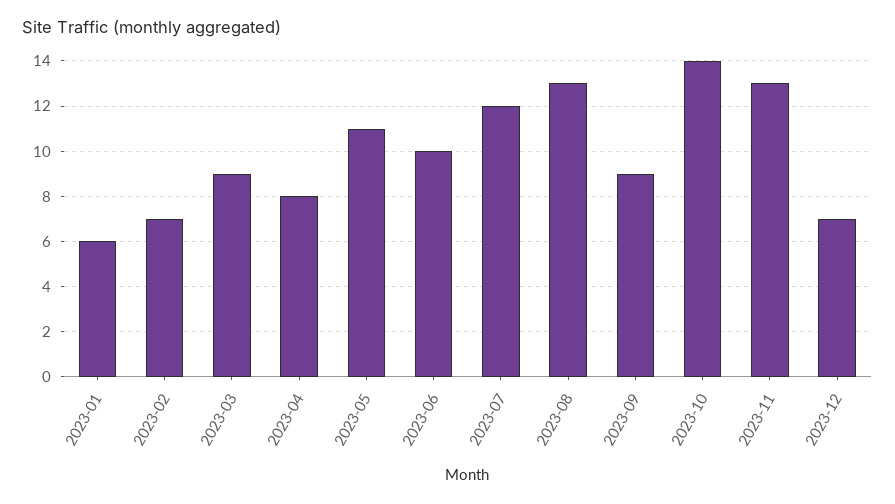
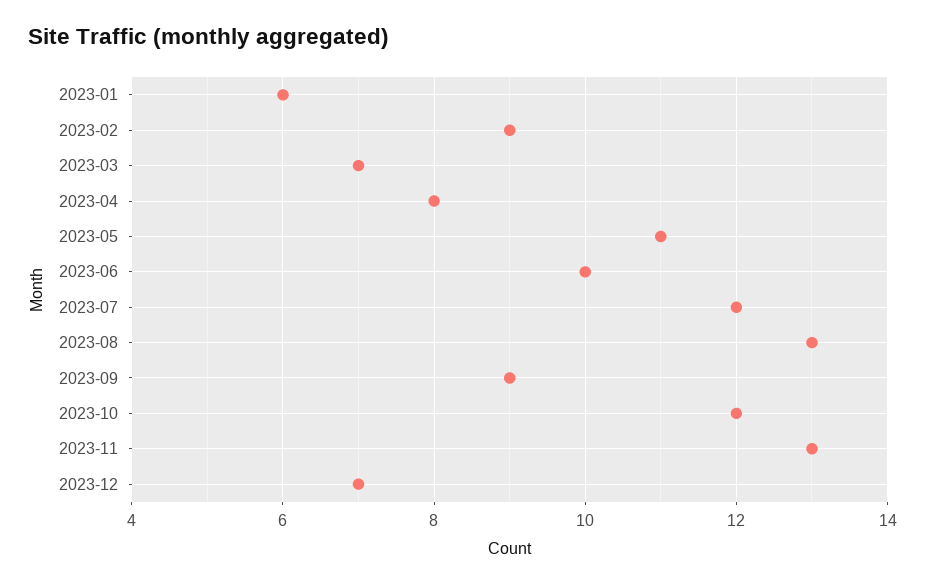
  {
    "2023-01": 6,
-   "2023-02": 7,
+   "2023-02": 9,
-   "2023-03": 9,
+   "2023-03": 7,
    "2023-04": 8,
    "2023-05": 11,
    "2023-06": 10,
    "2023-07": 12,
    "2023-08": 13,
    "2023-09": 9,
-   "2023-10": 14,
+   "2023-10": 12,
    "2023-11": 13,
    "2023-12": 7
  }

